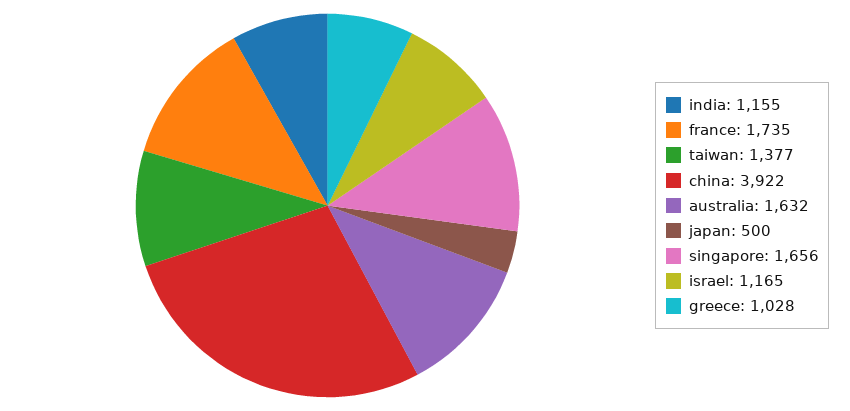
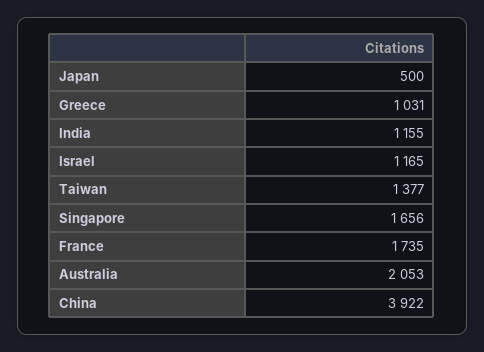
  {
    "india": 1155,
    "france": 1735,
    "taiwan": 1377,
    "china": 3922,
-   "australia": 1632,
+   "australia": 2053,
    "japan": 500,
    "singapore": 1656,
    "israel": 1165,
-   "greece": 1028
+   "greece": 1031
  }

